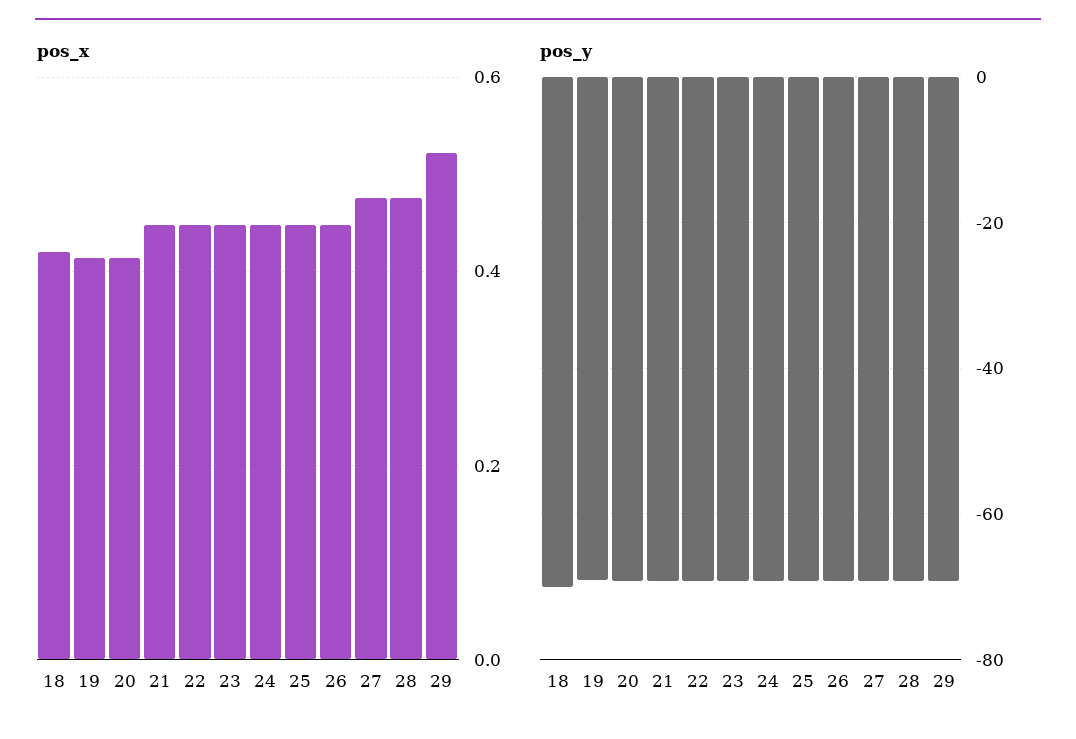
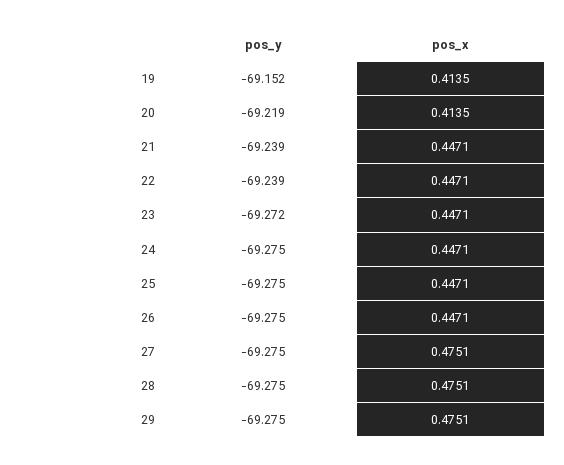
  {
    "pos_x": {
-     "18": 0.42,
      "19": 0.4135,
      "20": 0.4135,
      "21": 0.4471,
      "22": 0.4471,
      "23": 0.4471,
      "24": 0.4471,
      "25": 0.4471,
      "26": 0.4471,
      "27": 0.4751,
      "28": 0.4751,
-     "29": 0.52
+     "29": 0.4751
    },
    "pos_y": {
-     "18": -70,
      "19": -69.152,
      "20": -69.219,
      "21": -69.239,
      "22": -69.239,
      "23": -69.272,
      "24": -69.275,
      "25": -69.275,
      "26": -69.275,
      "27": -69.275,
      "28": -69.275,
      "29": -69.275
    }
  }

